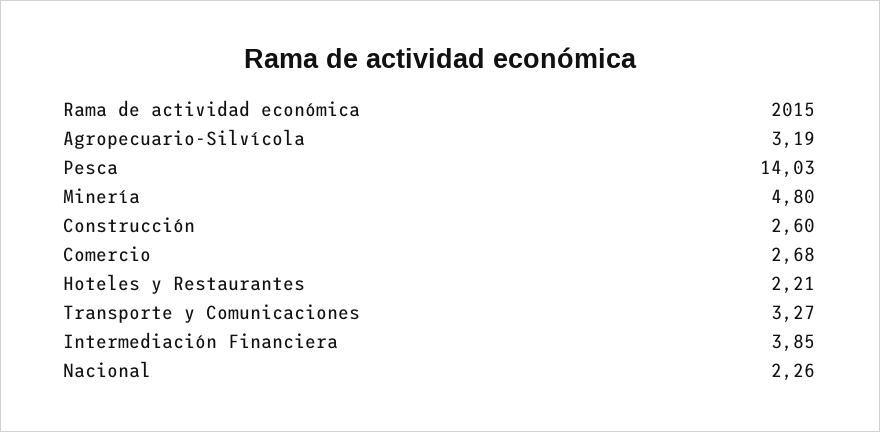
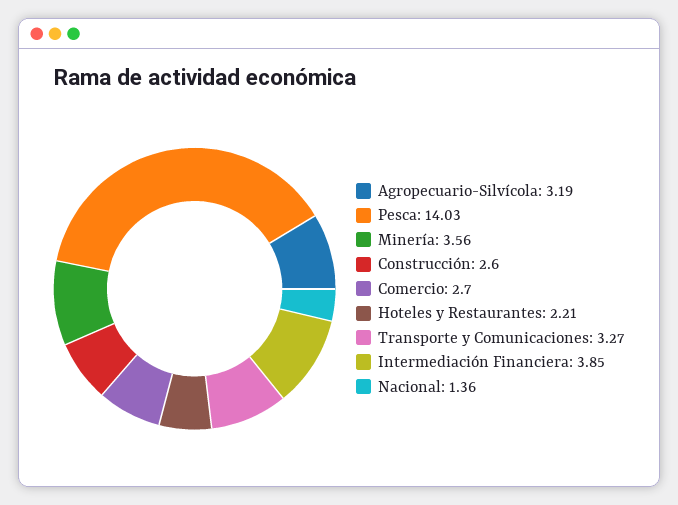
  {
    "Agropecuario-Silvícola": 3.19,
    "Pesca": 14.03,
-   "Minería": 4.8,
+   "Minería": 3.56,
    "Construcción": 2.6,
-   "Comercio": 2.68,
+   "Comercio": 2.7,
    "Hoteles y Restaurantes": 2.21,
    "Transporte y Comunicaciones": 3.27,
    "Intermediación Financiera": 3.85,
-   "Nacional": 2.26
+   "Nacional": 1.36
  }

